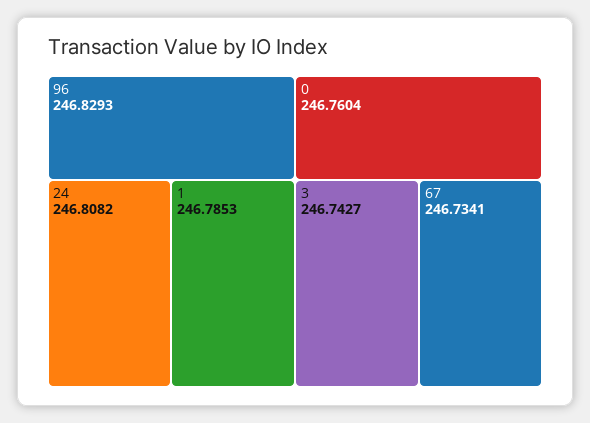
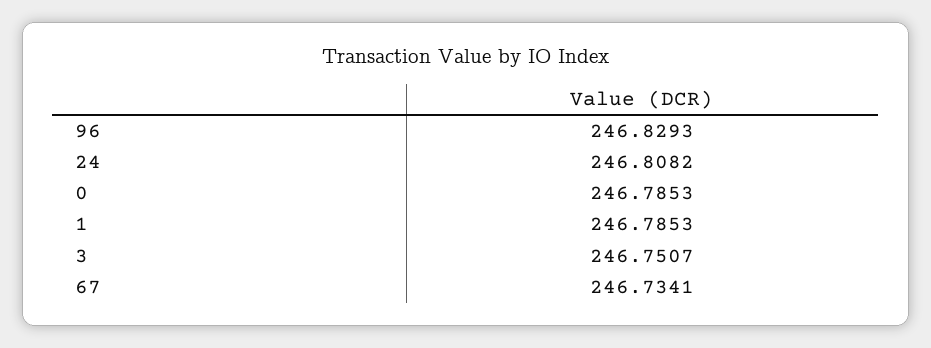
  {
    "96": 246.8293,
    "24": 246.8082,
    "1": 246.7853,
-   "0": 246.7604,
+   "0": 246.7853,
-   "3": 246.7427,
+   "3": 246.7507,
    "67": 246.7341
  }

